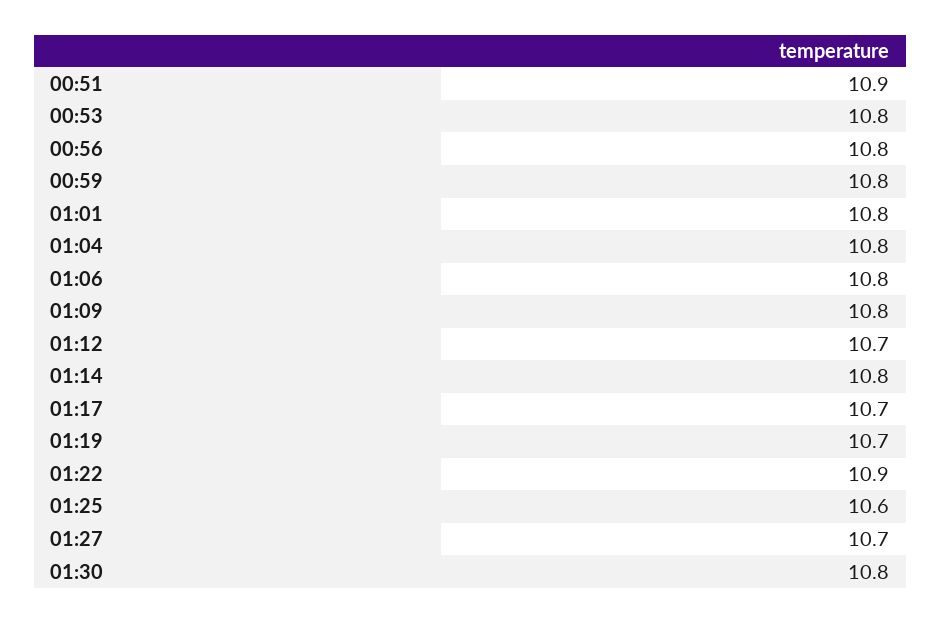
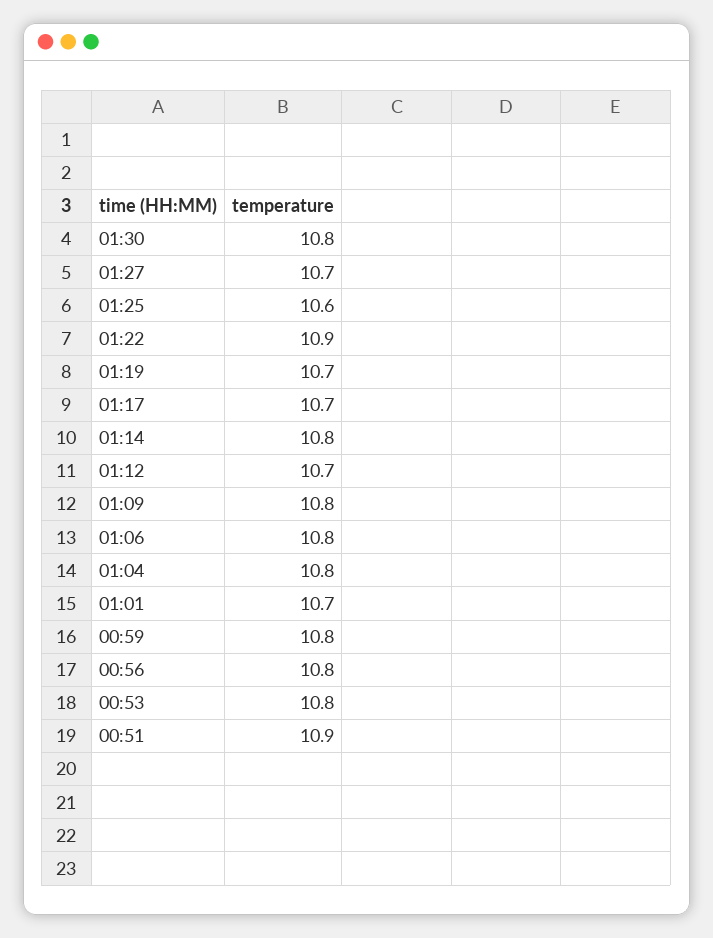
  {
    "00:51": 10.9,
    "00:53": 10.8,
    "00:56": 10.8,
    "00:59": 10.8,
-   "01:01": 10.8,
+   "01:01": 10.7,
    "01:04": 10.8,
    "01:06": 10.8,
    "01:09": 10.8,
    "01:12": 10.7,
    "01:14": 10.8,
    "01:17": 10.7,
    "01:19": 10.7,
    "01:22": 10.9,
    "01:25": 10.6,
    "01:27": 10.7,
    "01:30": 10.8
  }

